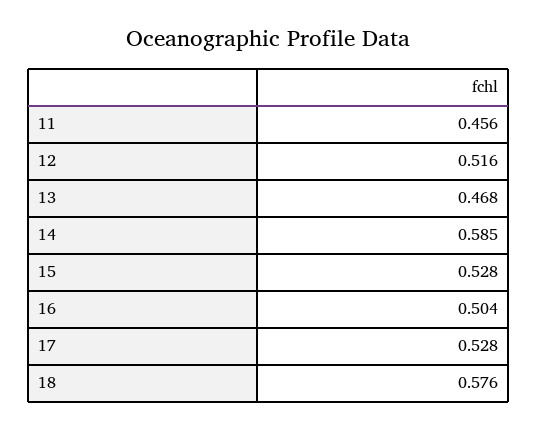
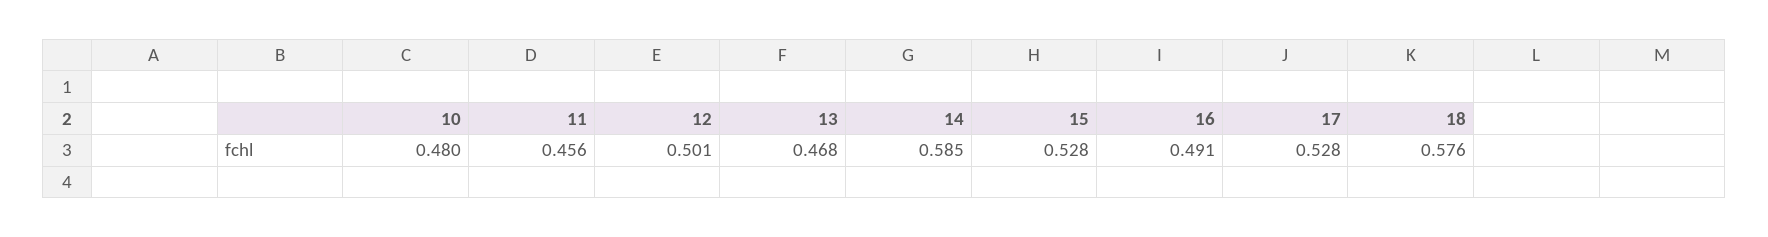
  {
    "11": 0.456,
-   "12": 0.516,
+   "12": 0.501,
    "13": 0.468,
    "14": 0.585,
    "15": 0.528,
-   "16": 0.504,
+   "16": 0.491,
    "17": 0.528,
-   "18": 0.576
+   "18": 0.576,
+   "10": 0.48
  }

